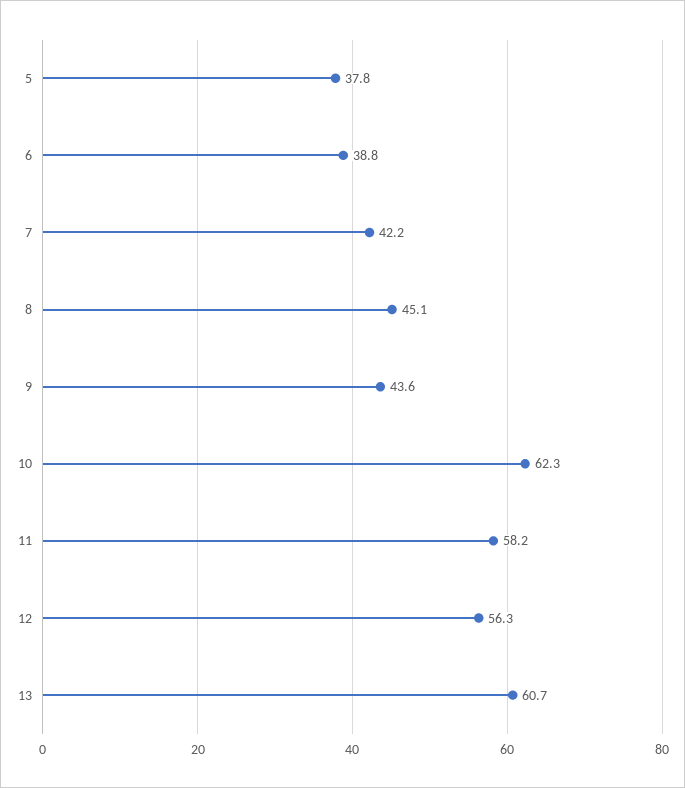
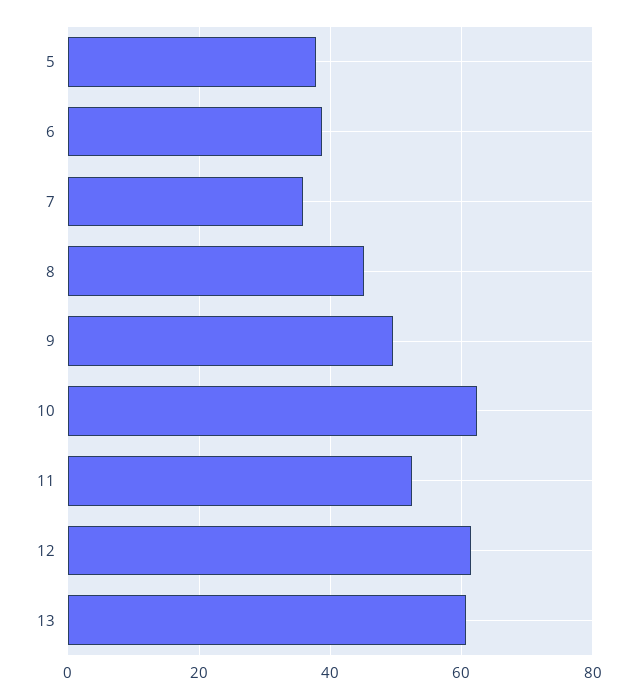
  {
    "5": 37.8,
    "6": 38.8,
-   "7": 42.2,
+   "7": 36,
    "8": 45.1,
-   "9": 43.6,
+   "9": 50,
    "10": 62.3,
-   "11": 58.2,
+   "11": 52,
-   "12": 56.3,
+   "12": 62,
    "13": 60.7
  }

